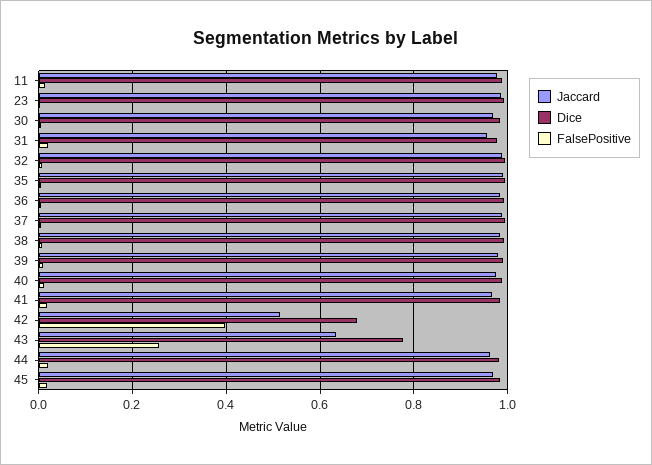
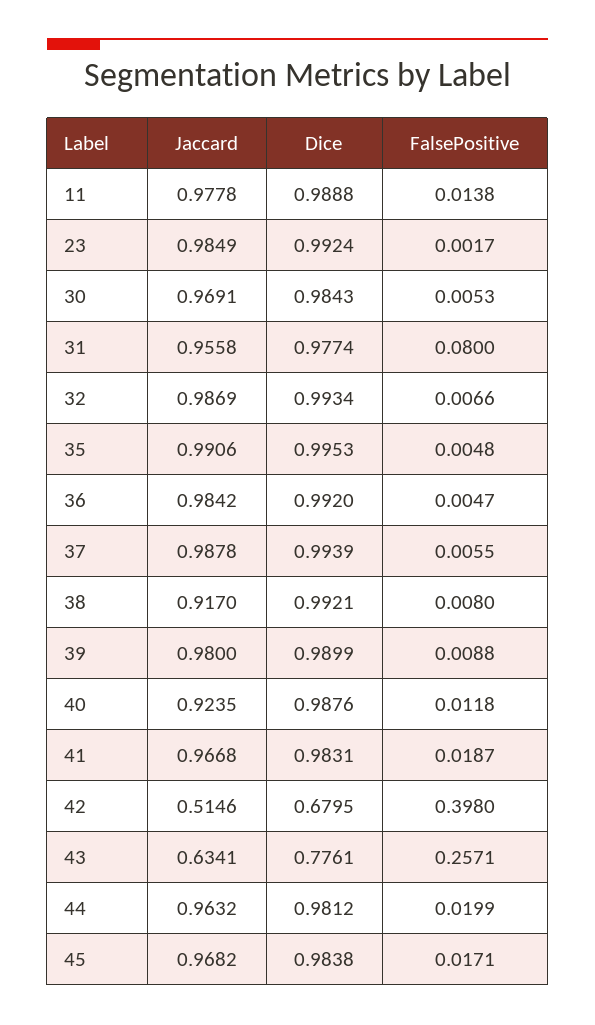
  {
    "Jaccard": {
      "11": 0.9778,
      "23": 0.9849,
      "30": 0.9691,
      "31": 0.9558,
      "32": 0.9869,
      "35": 0.9906,
      "36": 0.9842,
      "37": 0.9878,
-     "38": 0.98,
+     "38": 0.917,
      "39": 0.98,
-     "40": 0.98,
+     "40": 0.9235,
      "41": 0.9668,
      "42": 0.5146,
      "43": 0.6341,
      "44": 0.9632,
      "45": 0.9682
    },
    "Dice": {
      "11": 0.9888,
      "23": 0.9924,
      "30": 0.9843,
      "31": 0.9774,
      "32": 0.9934,
      "35": 0.9953,
      "36": 0.992,
      "37": 0.9939,
      "38": 0.9921,
      "39": 0.9899,
      "40": 0.9876,
      "41": 0.9831,
      "42": 0.6795,
      "43": 0.7761,
      "44": 0.9812,
      "45": 0.9838
    },
    "FalsePositive": {
      "11": 0.0138,
      "23": 0.0017,
      "30": 0.0053,
-     "31": 0.02,
+     "31": 0.08,
      "32": 0.0066,
      "35": 0.0048,
      "36": 0.0047,
      "37": 0.0055,
      "38": 0.008,
      "39": 0.0088,
      "40": 0.0118,
      "41": 0.0187,
      "42": 0.398,
      "43": 0.2571,
      "44": 0.0199,
      "45": 0.0171
    }
  }

